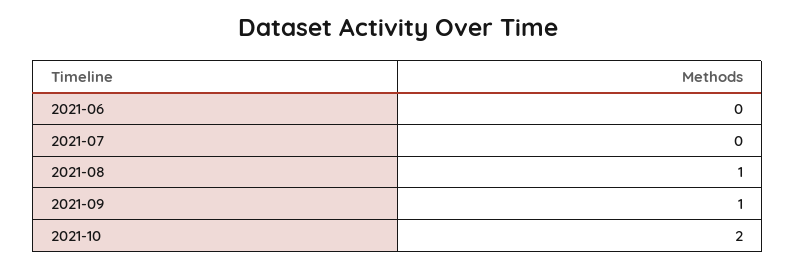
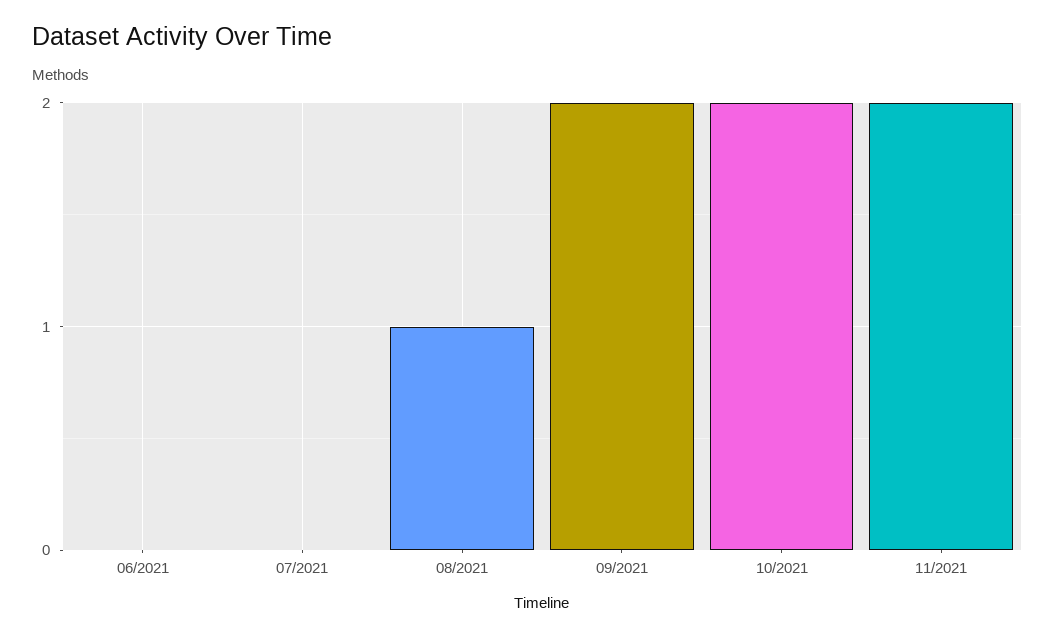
  {
    "2021-06": 0,
    "2021-07": 0,
    "2021-08": 1,
-   "2021-09": 1,
+   "2021-09": 2,
-   "2021-10": 2
+   "2021-10": 2,
+   "11/2021": 2
  }

